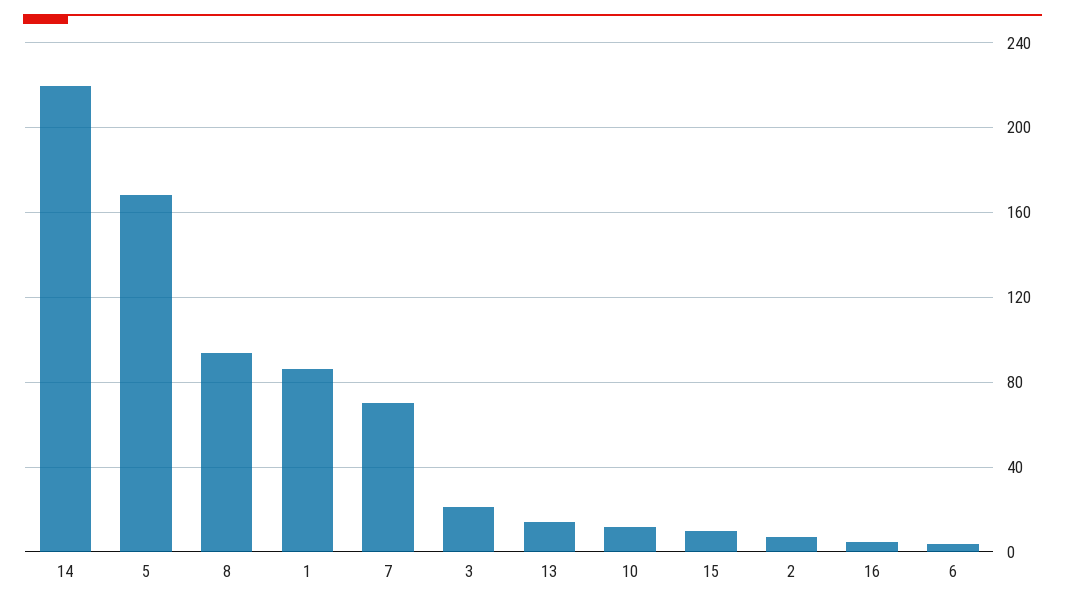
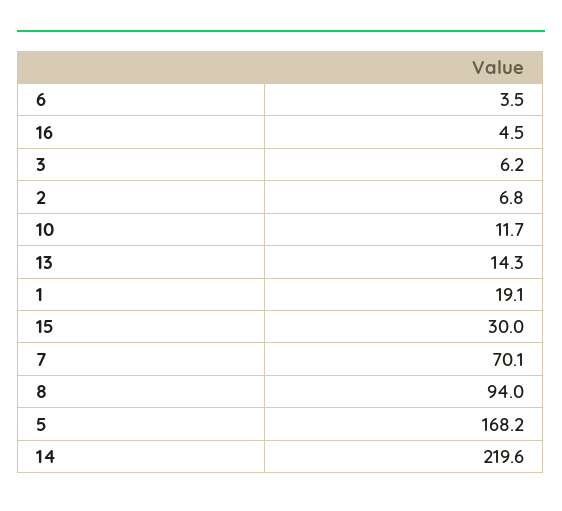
  {
    "14": 219.6,
    "5": 168.2,
    "8": 94,
-   "1": 85,
+   "1": 19.1,
    "7": 70.1,
-   "3": 20,
+   "3": 6.2,
    "13": 14.3,
    "10": 11.7,
-   "15": 10,
+   "15": 30,
    "2": 6.8,
    "16": 4.5,
    "6": 3.5
  }

